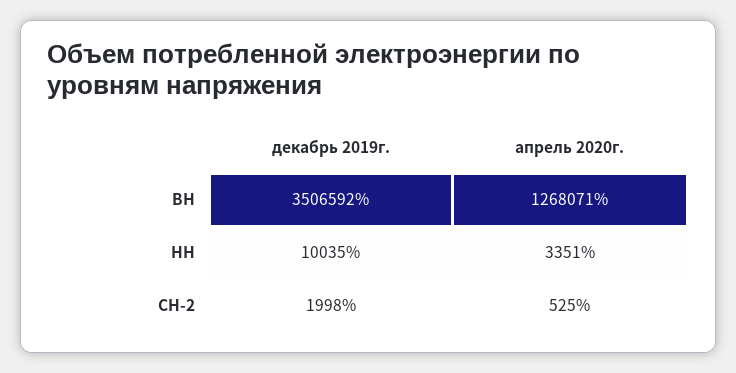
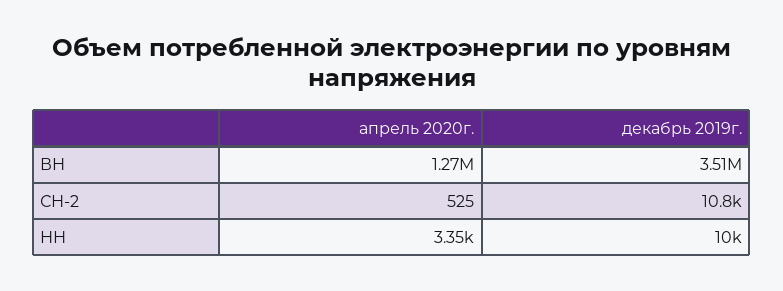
  {
    "декабрь 2019г.": {
      "ВН": 3506592,
      "НН": 10035,
-     "СН-2": 1998
+     "СН-2": 10800
    },
    "апрель 2020г.": {
      "ВН": 1268071,
      "НН": 3351,
      "СН-2": 525
    }
  }

